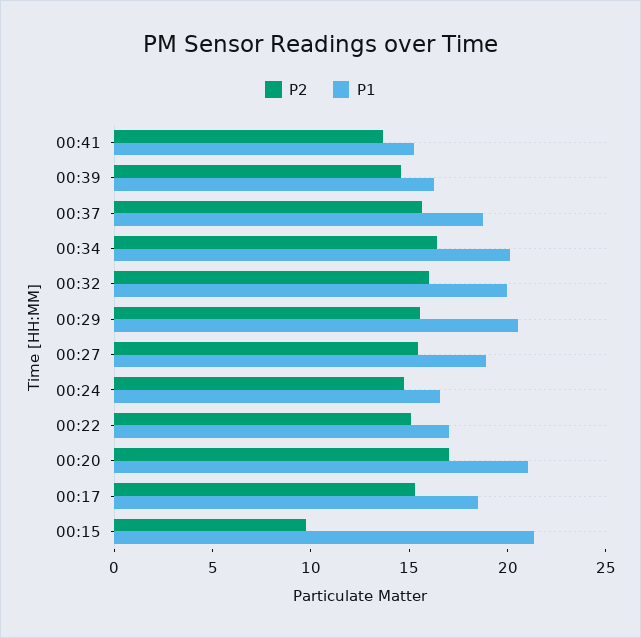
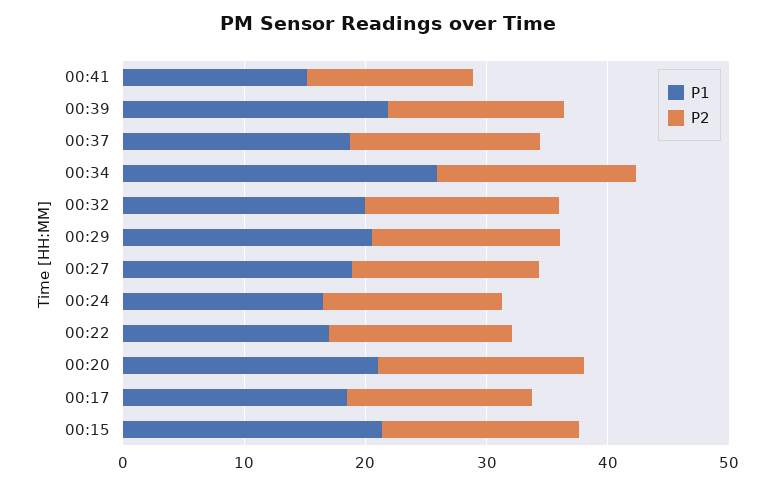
  {
    "P2": {
      "00:41": 14,
      "00:39": 15,
      "00:37": 16,
      "00:34": 16,
      "00:32": 16,
      "00:29": 16,
      "00:27": 15,
      "00:24": 15,
      "00:22": 15,
      "00:20": 17,
      "00:17": 15,
-     "00:15": 10
+     "00:15": 16
    },
    "P1": {
      "00:41": 15,
-     "00:39": 16,
+     "00:39": 22,
      "00:37": 19,
-     "00:34": 20,
+     "00:34": 26,
      "00:32": 20,
      "00:29": 21,
      "00:27": 19,
      "00:24": 17,
      "00:22": 17,
      "00:20": 21,
      "00:17": 18,
      "00:15": 21
    }
  }

